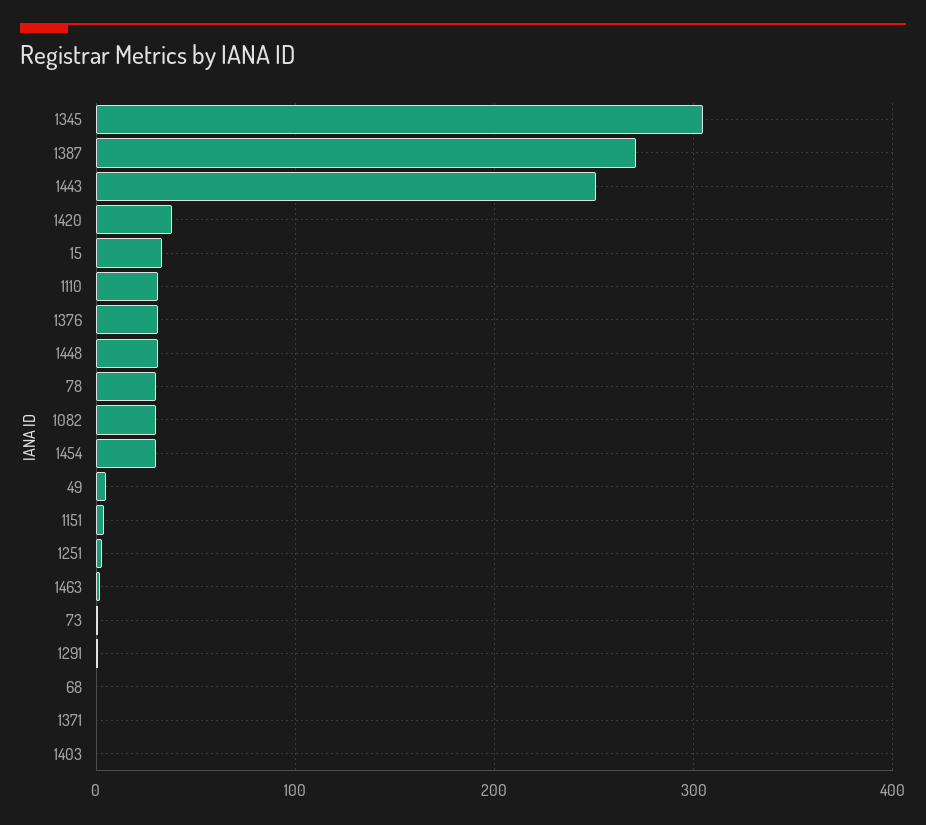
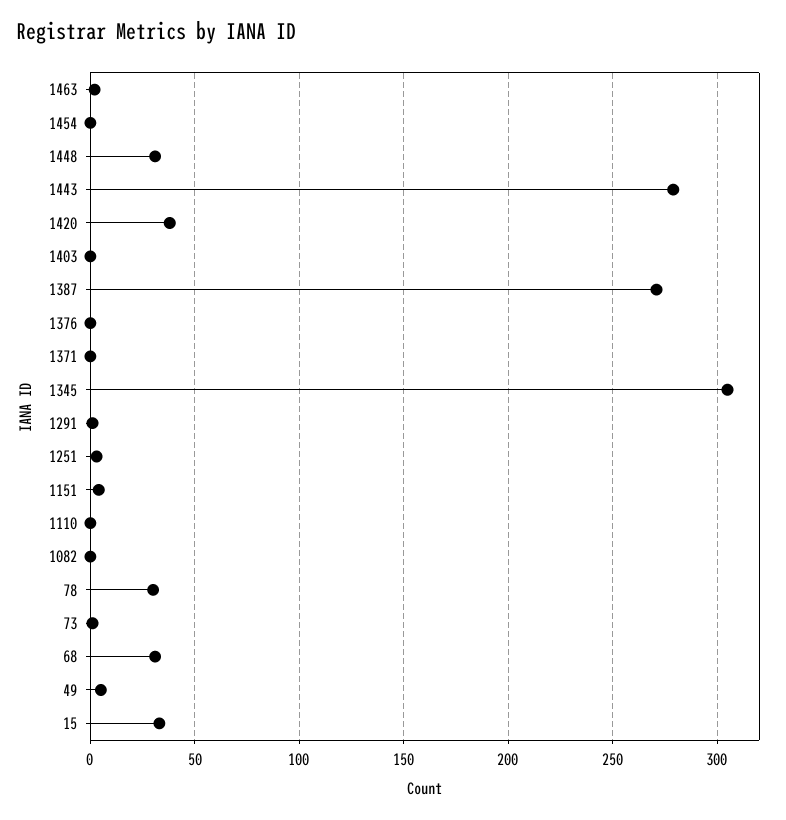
  {
    "1345": 305,
    "1387": 270,
-   "1443": 250,
+   "1443": 280,
    "1420": 40,
    "15": 35,
-   "1110": 30,
+   "1110": 0,
-   "1376": 30,
+   "1376": 0,
    "1448": 30,
    "78": 30,
-   "1082": 30,
+   "1082": 0,
-   "1454": 30,
+   "1454": 0,
    "49": 5,
    "1151": 5,
    "1251": 5,
    "1463": 0,
    "73": 0,
    "1291": 0,
-   "68": 0,
+   "68": 30,
    "1371": 0,
    "1403": 0
  }

